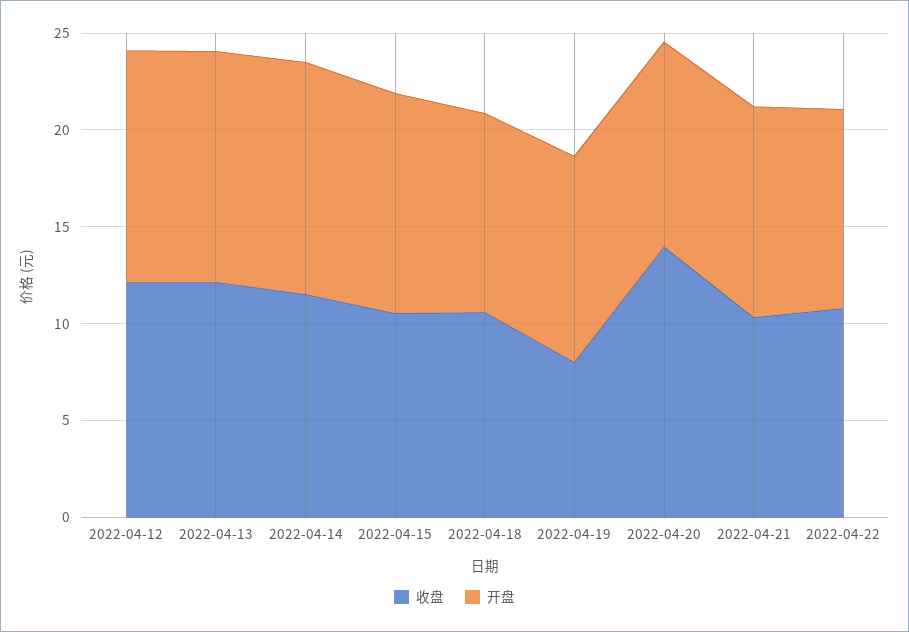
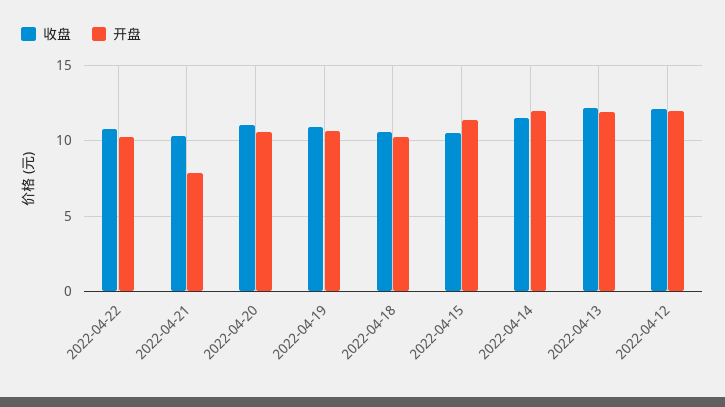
  {
    "收盘": {
      "2022-04-12": 12,
      "2022-04-13": 12,
      "2022-04-14": 11.5,
      "2022-04-15": 10.5,
      "2022-04-18": 10.5,
-     "2022-04-19": 8,
+     "2022-04-19": 11,
-     "2022-04-20": 14,
+     "2022-04-20": 11,
      "2022-04-21": 10.5,
      "2022-04-22": 11
    },
    "开盘": {
      "2022-04-12": 12,
      "2022-04-13": 12,
      "2022-04-14": 12,
      "2022-04-15": 11.5,
      "2022-04-18": 10.5,
      "2022-04-19": 10.5,
      "2022-04-20": 10.5,
-     "2022-04-21": 11,
+     "2022-04-21": 8,
      "2022-04-22": 10.5
    }
  }

